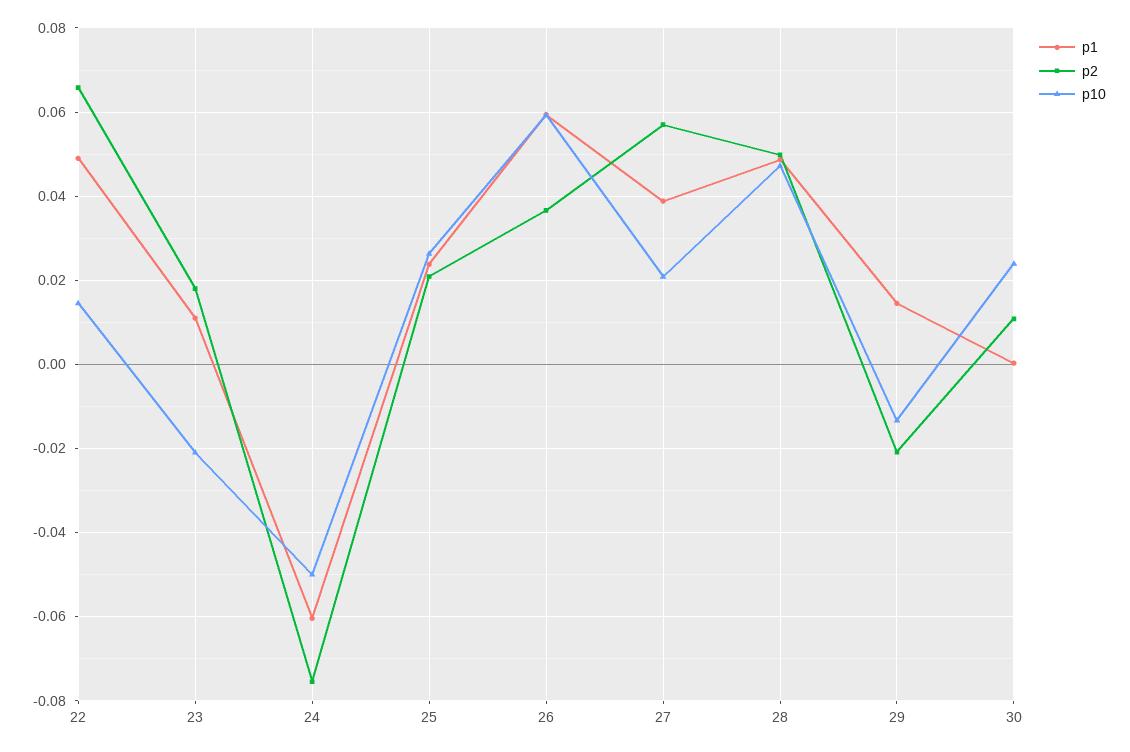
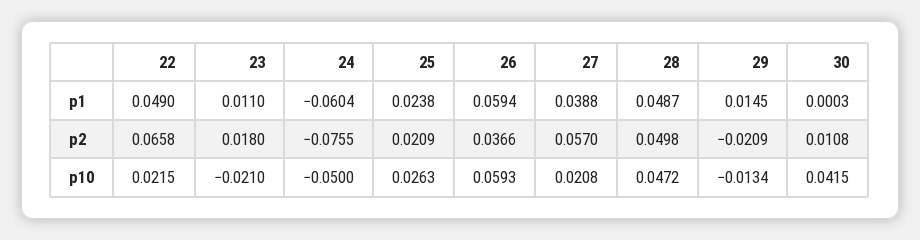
  {
    "p1": {
      "22": 0.049,
      "23": 0.011,
      "24": -0.0604,
      "25": 0.0238,
      "26": 0.0594,
      "27": 0.0388,
      "28": 0.0487,
      "29": 0.0145,
      "30": 0.0003
    },
    "p2": {
      "22": 0.0658,
      "23": 0.018,
      "24": -0.0755,
      "25": 0.0209,
      "26": 0.0366,
      "27": 0.057,
      "28": 0.0498,
      "29": -0.0209,
      "30": 0.0108
    },
    "p10": {
-     "22": 0.014,
+     "22": 0.0215,
      "23": -0.021,
      "24": -0.05,
      "25": 0.0263,
      "26": 0.0593,
      "27": 0.0208,
      "28": 0.0472,
      "29": -0.0134,
-     "30": 0.024
+     "30": 0.0415
    }
  }

